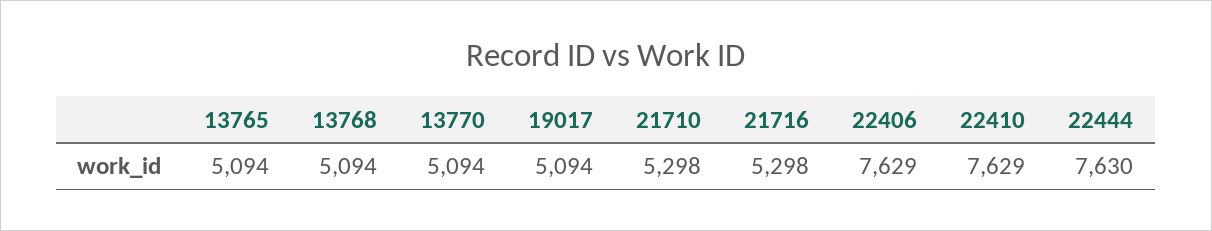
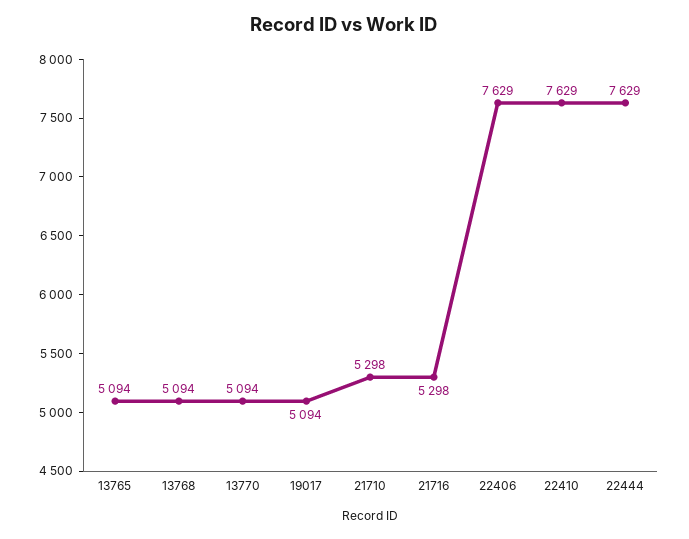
  {
    "13765": 5094,
    "13768": 5094,
    "13770": 5094,
    "19017": 5094,
    "21710": 5298,
    "21716": 5298,
    "22406": 7629,
    "22410": 7629,
-   "22444": 7630
+   "22444": 7629
  }

